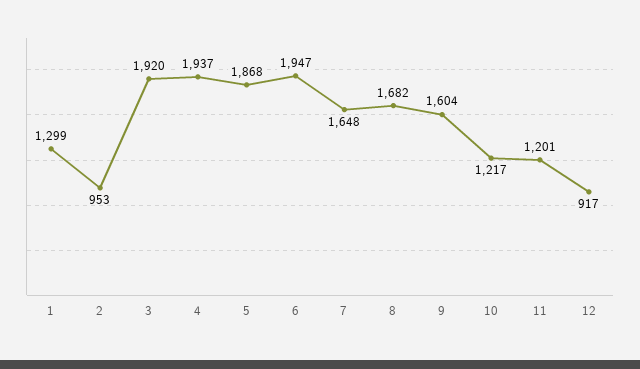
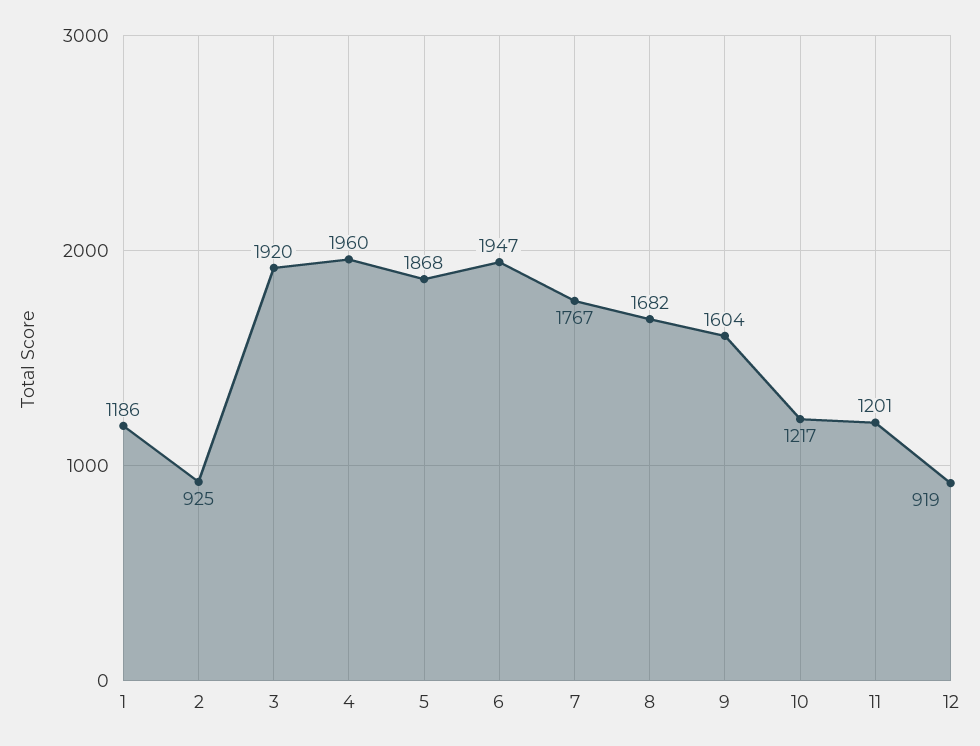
  {
-   "1": 1299,
+   "1": 1186,
-   "2": 953,
+   "2": 925,
    "3": 1920,
-   "4": 1937,
+   "4": 1960,
    "5": 1868,
    "6": 1947,
-   "7": 1648,
+   "7": 1767,
    "8": 1682,
    "9": 1604,
    "10": 1217,
    "11": 1201,
-   "12": 917
+   "12": 919
  }

